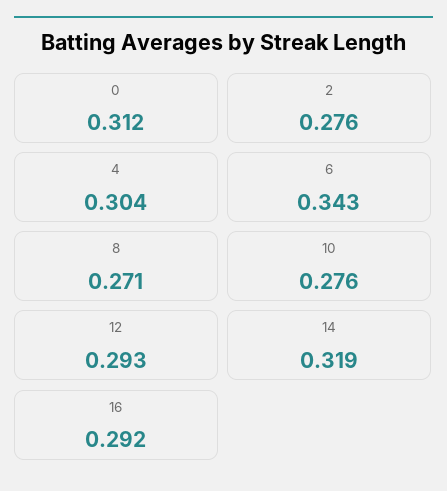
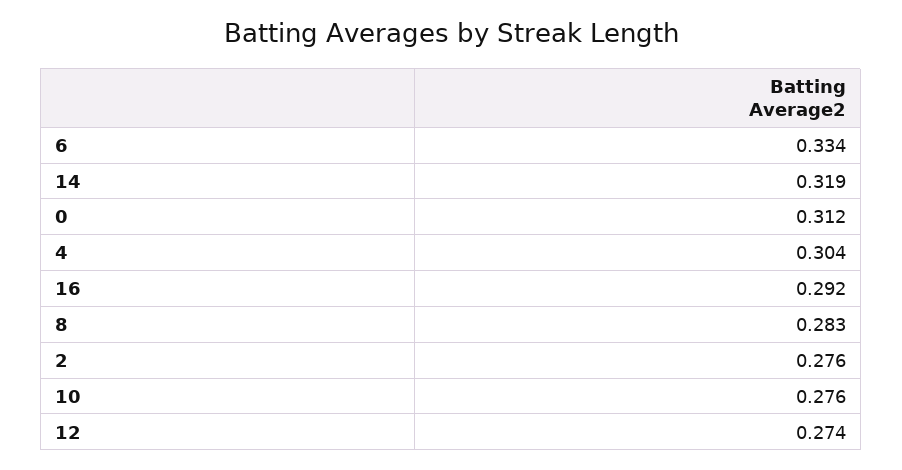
  {
    "0": 0.312,
    "2": 0.276,
    "4": 0.304,
-   "6": 0.343,
+   "6": 0.334,
-   "8": 0.271,
+   "8": 0.283,
    "10": 0.276,
-   "12": 0.293,
+   "12": 0.274,
    "14": 0.319,
    "16": 0.292
  }

